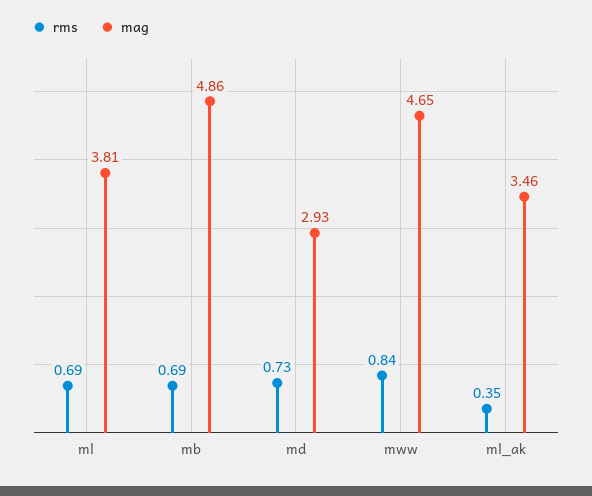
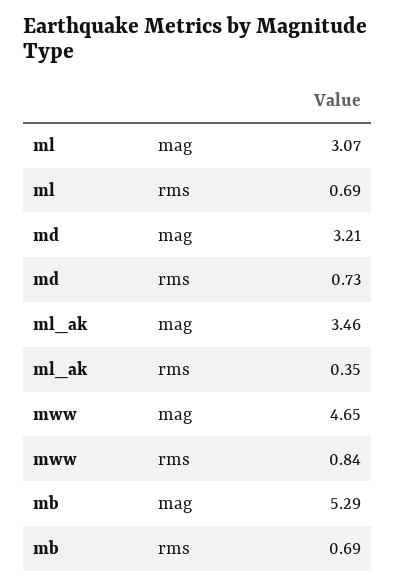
  {
    "rms": {
      "ml": 0.69,
      "mb": 0.69,
      "md": 0.73,
      "mww": 0.84,
      "ml_ak": 0.35
    },
    "mag": {
-     "ml": 3.81,
+     "ml": 3.07,
-     "mb": 4.86,
+     "mb": 5.29,
-     "md": 2.93,
+     "md": 3.21,
      "mww": 4.65,
      "ml_ak": 3.46
    }
  }

